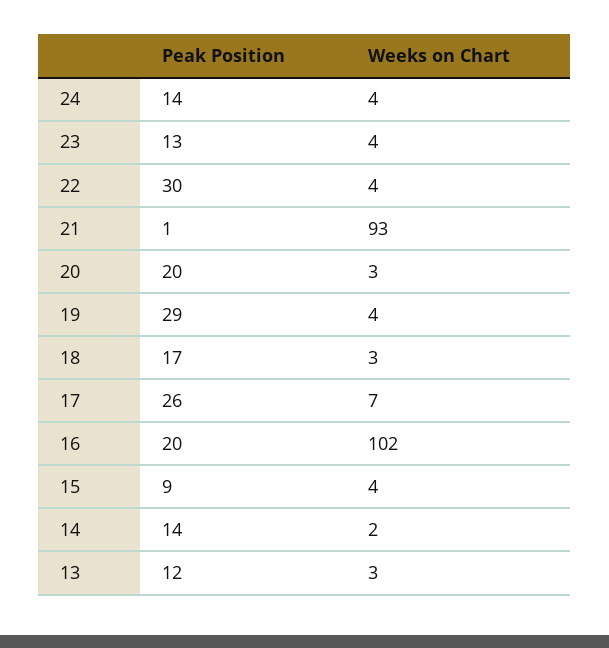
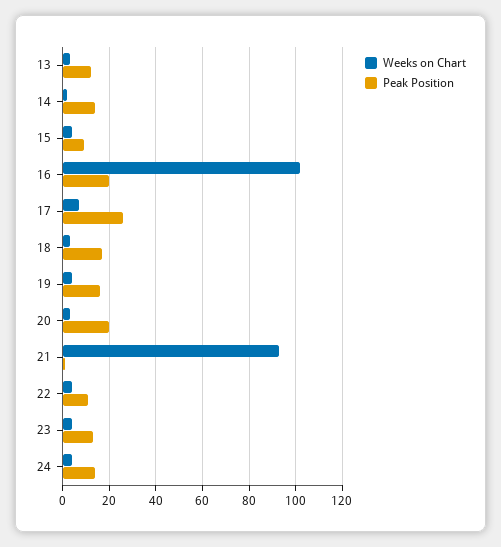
  {
    "Peak Position": {
      "24": 14,
      "23": 13,
-     "22": 30,
+     "22": 10,
      "21": 1,
      "20": 20,
-     "19": 29,
+     "19": 15,
      "18": 17,
      "17": 26,
      "16": 20,
      "15": 9,
      "14": 14,
      "13": 12
    },
    "Weeks on Chart": {
      "24": 4,
      "23": 4,
      "22": 4,
      "21": 93,
      "20": 3,
      "19": 4,
      "18": 3,
      "17": 7,
      "16": 102,
      "15": 4,
      "14": 2,
      "13": 3
    }
  }

